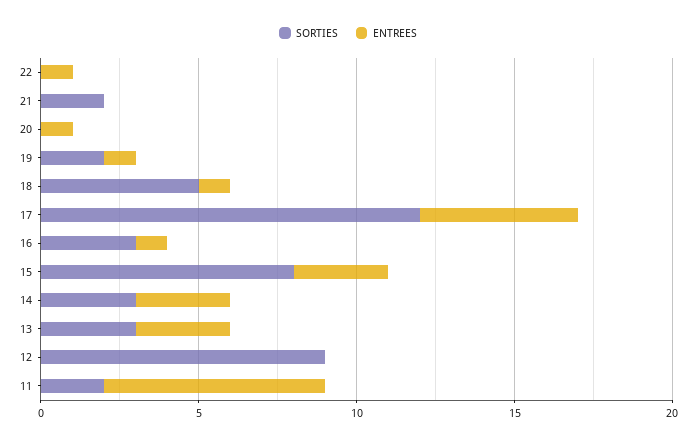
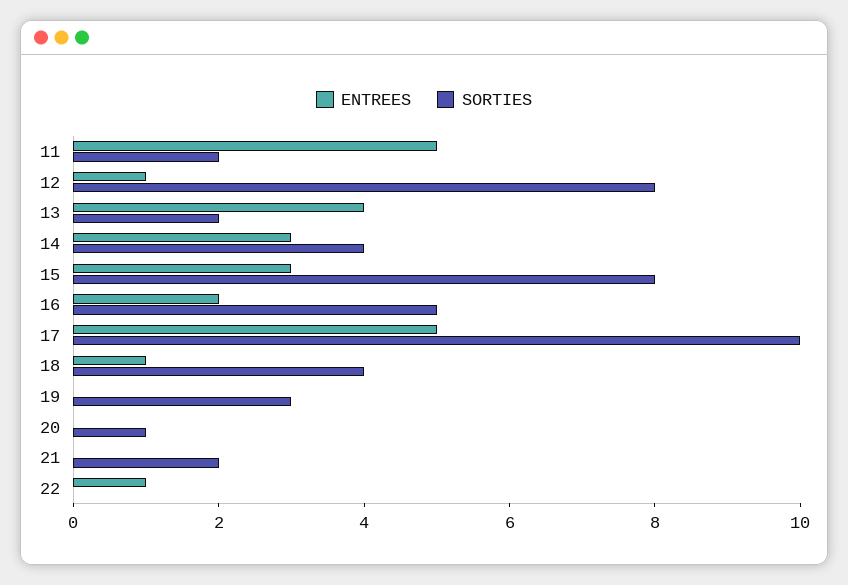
  {
    "SORTIES": {
      "22": 0,
      "21": 2,
-     "20": 0,
+     "20": 1,
-     "19": 2,
+     "19": 3,
-     "18": 5,
+     "18": 4,
-     "17": 12,
+     "17": 10,
-     "16": 3,
+     "16": 5,
      "15": 8,
-     "14": 3,
+     "14": 4,
-     "13": 3,
+     "13": 2,
-     "12": 9,
+     "12": 8,
      "11": 2
    },
    "ENTREES": {
      "22": 1,
      "21": 0,
-     "20": 1,
+     "20": 0,
-     "19": 1,
+     "19": 0,
      "18": 1,
      "17": 5,
-     "16": 1,
+     "16": 2,
      "15": 3,
      "14": 3,
-     "13": 3,
+     "13": 4,
-     "12": 0,
+     "12": 1,
-     "11": 7
+     "11": 5
    }
  }

